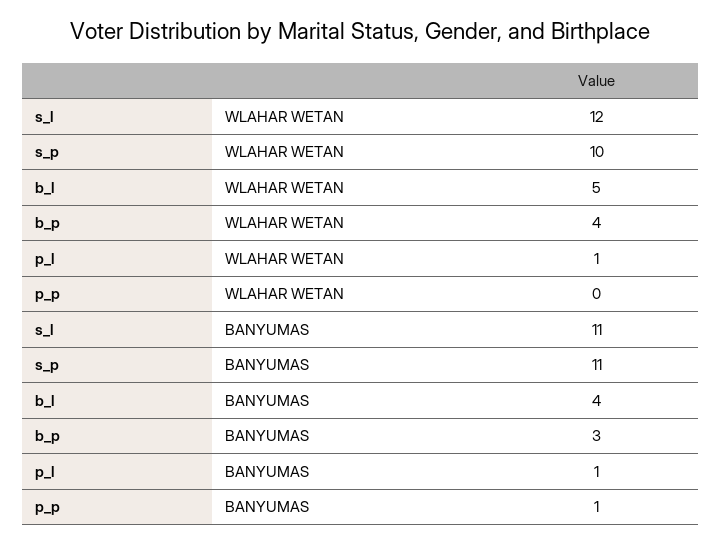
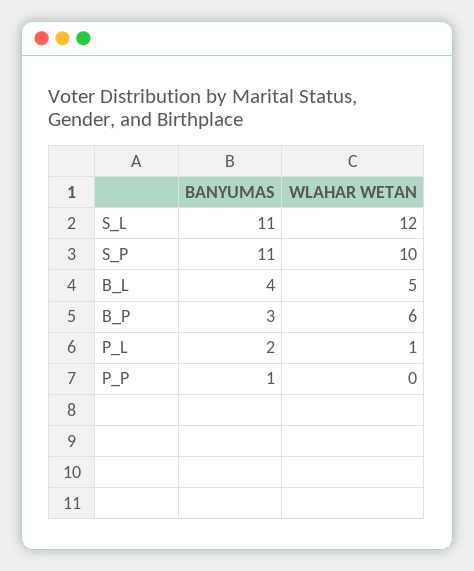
  {
    "s_l": {
      "WLAHAR WETAN": 12,
      "BANYUMAS": 11
    },
    "s_p": {
      "WLAHAR WETAN": 10,
      "BANYUMAS": 11
    },
    "b_l": {
      "WLAHAR WETAN": 5,
      "BANYUMAS": 4
    },
    "b_p": {
-     "WLAHAR WETAN": 4,
+     "WLAHAR WETAN": 6,
      "BANYUMAS": 3
    },
    "p_l": {
      "WLAHAR WETAN": 1,
-     "BANYUMAS": 1
+     "BANYUMAS": 2
    },
    "p_p": {
      "WLAHAR WETAN": 0,
      "BANYUMAS": 1
    }
  }

